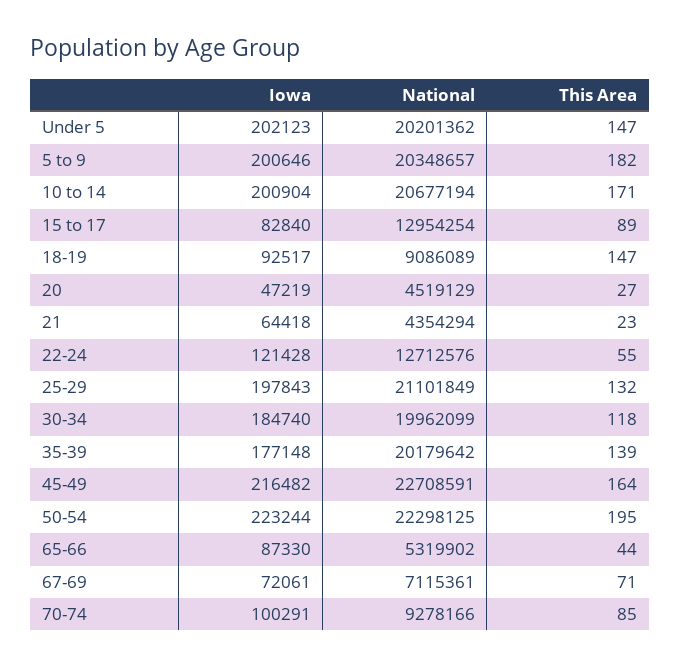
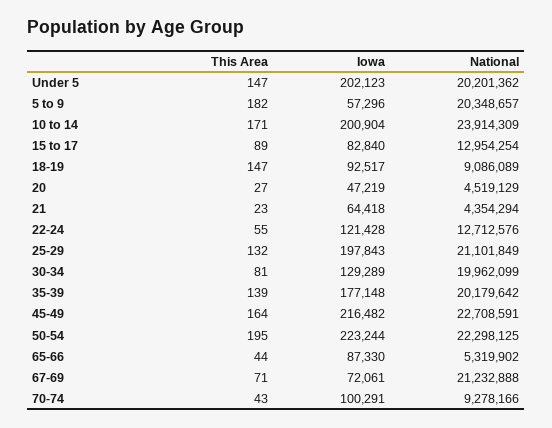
  {
    "Iowa": {
      "Under 5": 202123,
-     "5 to 9": 200646,
+     "5 to 9": 57296,
      "10 to 14": 200904,
      "15 to 17": 82840,
      "18-19": 92517,
      "20": 47219,
      "21": 64418,
      "22-24": 121428,
      "25-29": 197843,
-     "30-34": 184740,
+     "30-34": 129289,
      "35-39": 177148,
      "45-49": 216482,
      "50-54": 223244,
      "65-66": 87330,
      "67-69": 72061,
      "70-74": 100291
    },
    "National": {
      "Under 5": 20201362,
      "5 to 9": 20348657,
-     "10 to 14": 20677194,
+     "10 to 14": 23914309,
      "15 to 17": 12954254,
      "18-19": 9086089,
      "20": 4519129,
      "21": 4354294,
      "22-24": 12712576,
      "25-29": 21101849,
      "30-34": 19962099,
      "35-39": 20179642,
      "45-49": 22708591,
      "50-54": 22298125,
      "65-66": 5319902,
-     "67-69": 7115361,
+     "67-69": 21232888,
      "70-74": 9278166
    },
    "This Area": {
      "Under 5": 147,
      "5 to 9": 182,
      "10 to 14": 171,
      "15 to 17": 89,
      "18-19": 147,
      "20": 27,
      "21": 23,
      "22-24": 55,
      "25-29": 132,
-     "30-34": 118,
+     "30-34": 81,
      "35-39": 139,
      "45-49": 164,
      "50-54": 195,
      "65-66": 44,
      "67-69": 71,
-     "70-74": 85
+     "70-74": 43
    }
  }

